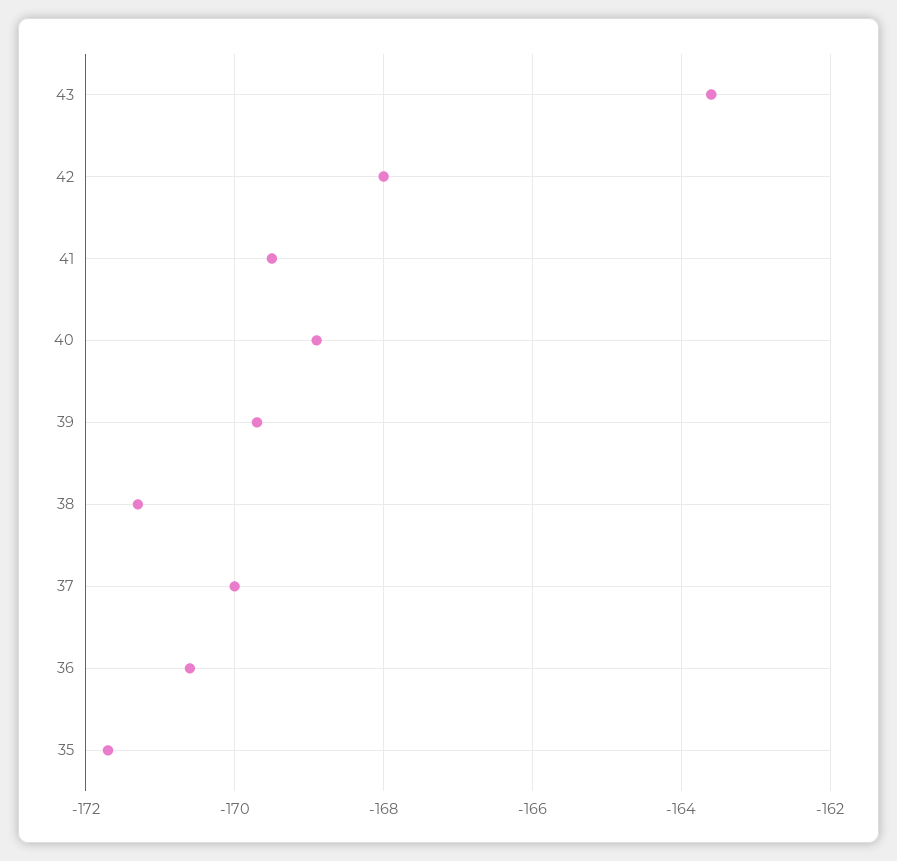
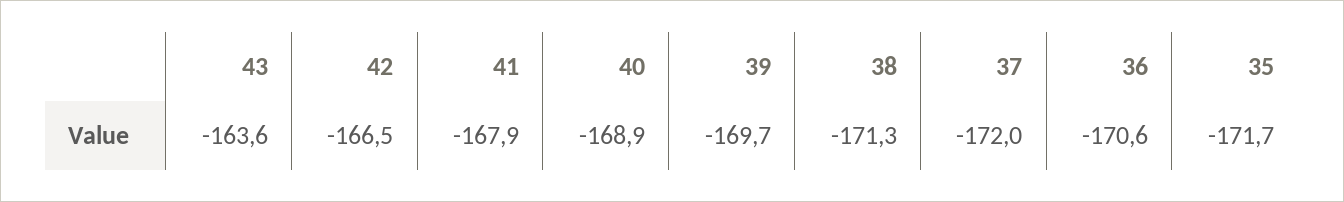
  {
    "43": -163.6,
-   "42": -168,
+   "42": -166.5,
-   "41": -169.5,
+   "41": -167.9,
    "40": -168.9,
    "39": -169.7,
    "38": -171.3,
-   "37": -170,
+   "37": -172,
    "36": -170.6,
    "35": -171.7
  }

